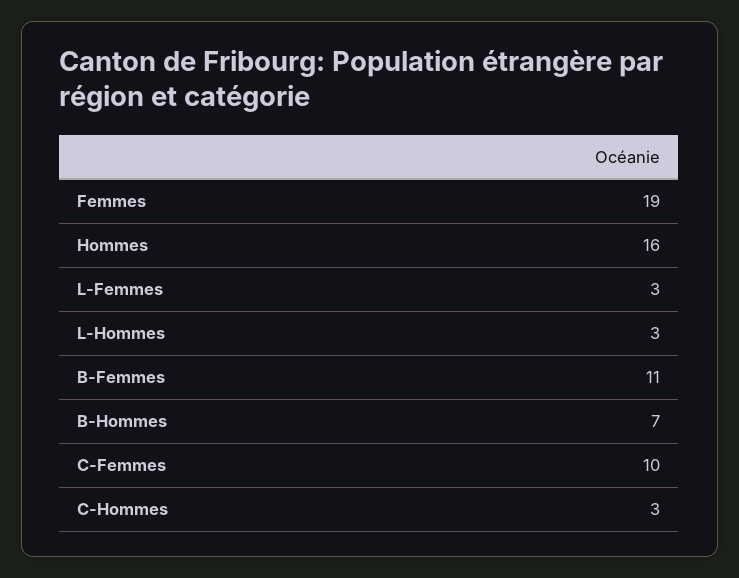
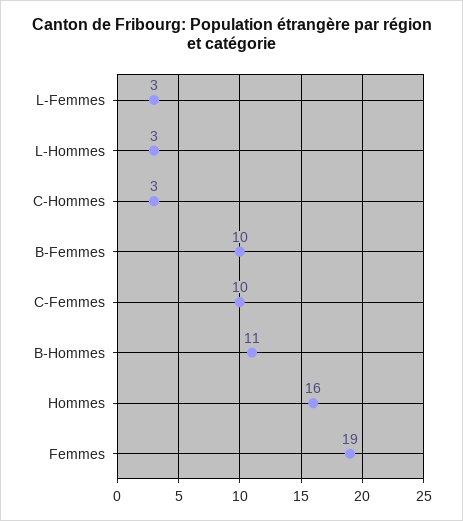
  {
    "Femmes": 19,
    "Hommes": 16,
    "L-Femmes": 3,
    "L-Hommes": 3,
-   "B-Femmes": 11,
+   "B-Femmes": 10,
-   "B-Hommes": 7,
+   "B-Hommes": 11,
    "C-Femmes": 10,
    "C-Hommes": 3
  }

